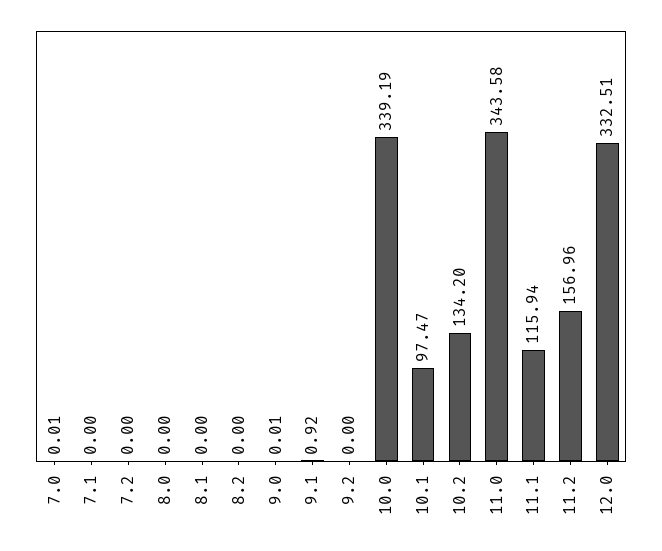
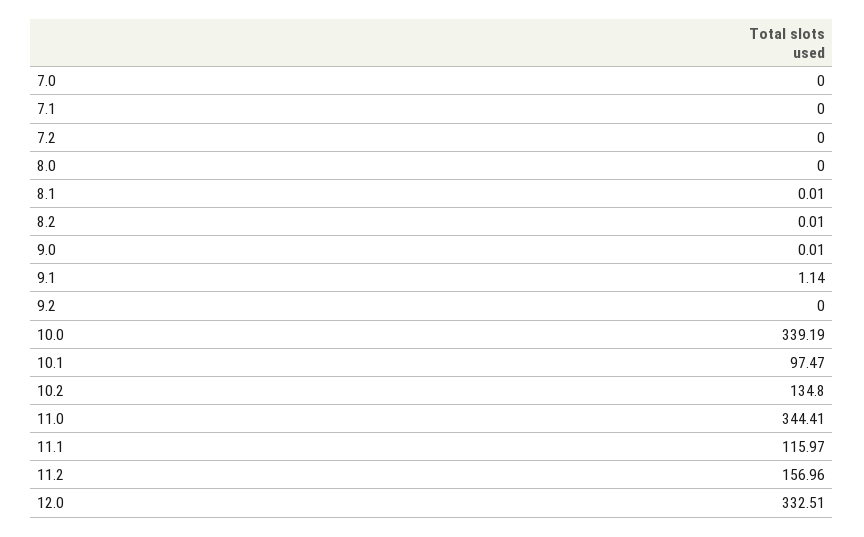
  {
-   "7.0": 0.01,
+   "7.0": 0,
    "7.1": 0,
    "7.2": 0,
    "8.0": 0,
-   "8.1": 0,
+   "8.1": 0.01,
-   "8.2": 0,
+   "8.2": 0.01,
    "9.0": 0.01,
-   "9.1": 0.92,
+   "9.1": 1.14,
    "9.2": 0,
    "10.0": 339.19,
    "10.1": 97.47,
-   "10.2": 134.2,
+   "10.2": 134.8,
-   "11.0": 343.58,
+   "11.0": 344.41,
-   "11.1": 115.94,
+   "11.1": 115.97,
    "11.2": 156.96,
    "12.0": 332.51
  }

